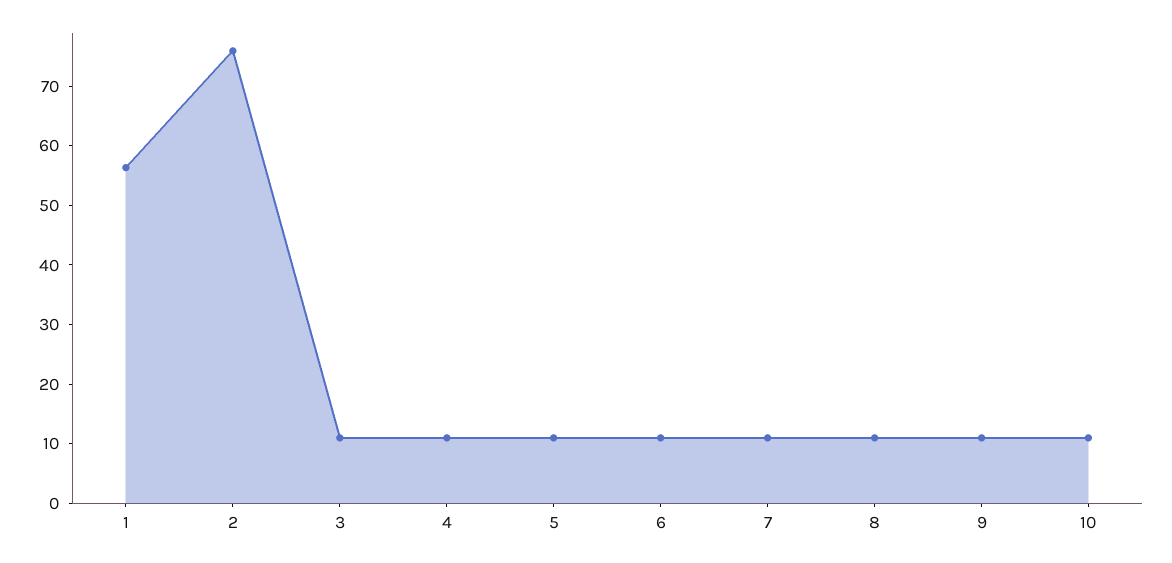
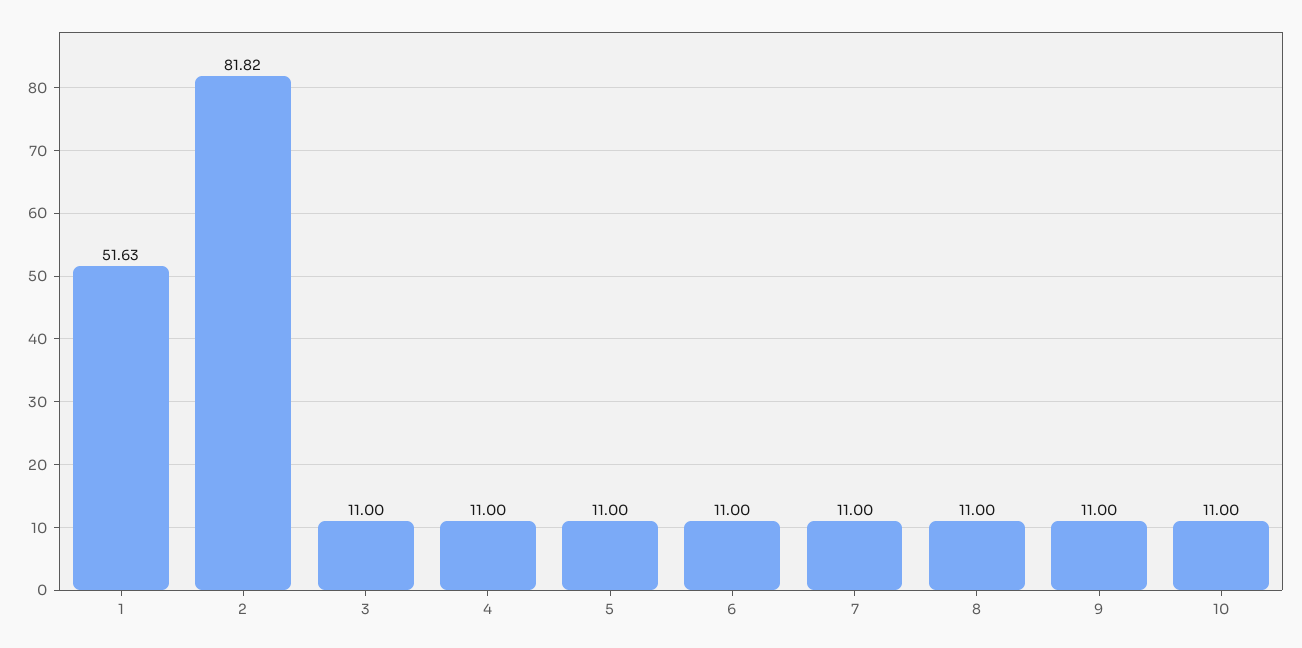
  {
-   "1": 56,
+   "1": 51.63,
-   "2": 76,
+   "2": 81.82,
    "3": 11,
    "4": 11,
    "5": 11,
    "6": 11,
    "7": 11,
    "8": 11,
    "9": 11,
    "10": 11
  }

